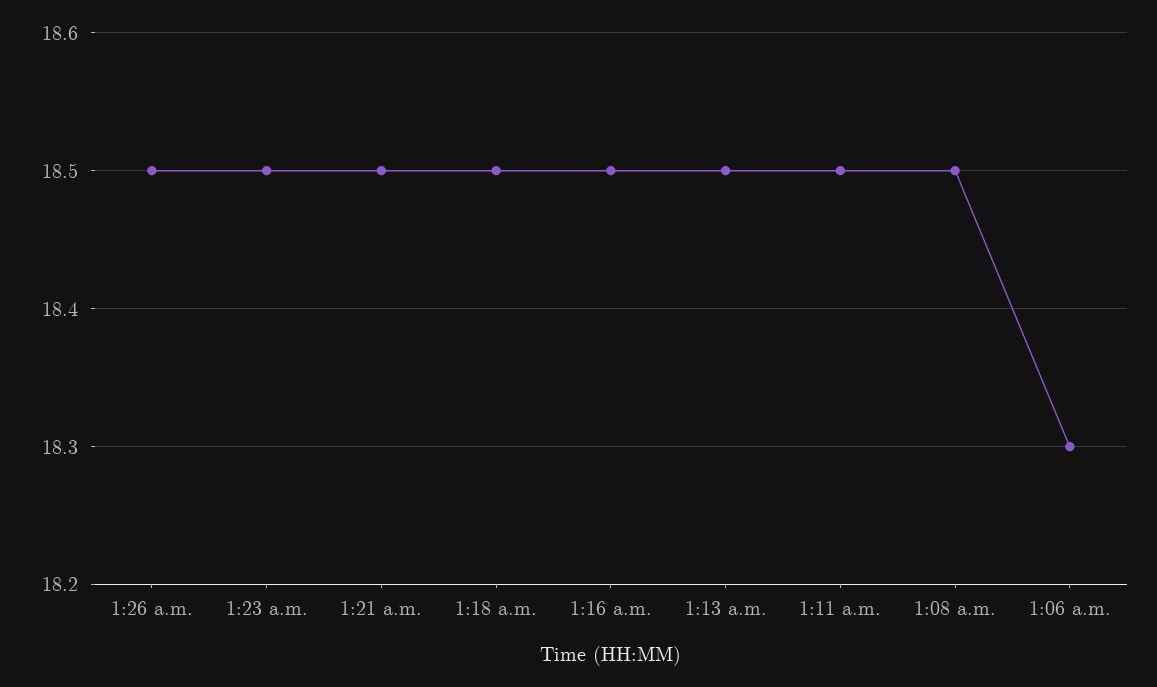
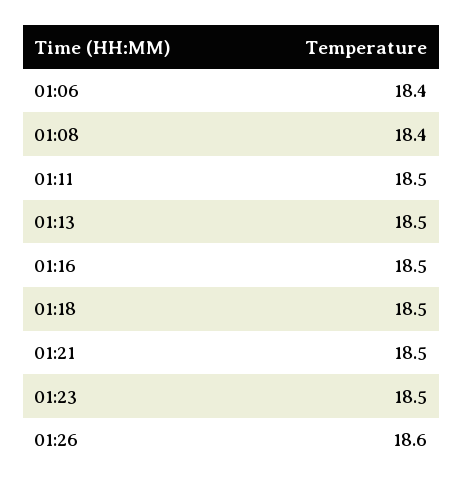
  {
-   "1:26 a.m.": 18.5,
+   "1:26 a.m.": 18.6,
    "1:23 a.m.": 18.5,
    "1:21 a.m.": 18.5,
    "1:18 a.m.": 18.5,
    "1:16 a.m.": 18.5,
    "1:13 a.m.": 18.5,
    "1:11 a.m.": 18.5,
-   "1:08 a.m.": 18.5,
+   "1:08 a.m.": 18.4,
-   "1:06 a.m.": 18.3
+   "1:06 a.m.": 18.4
  }

